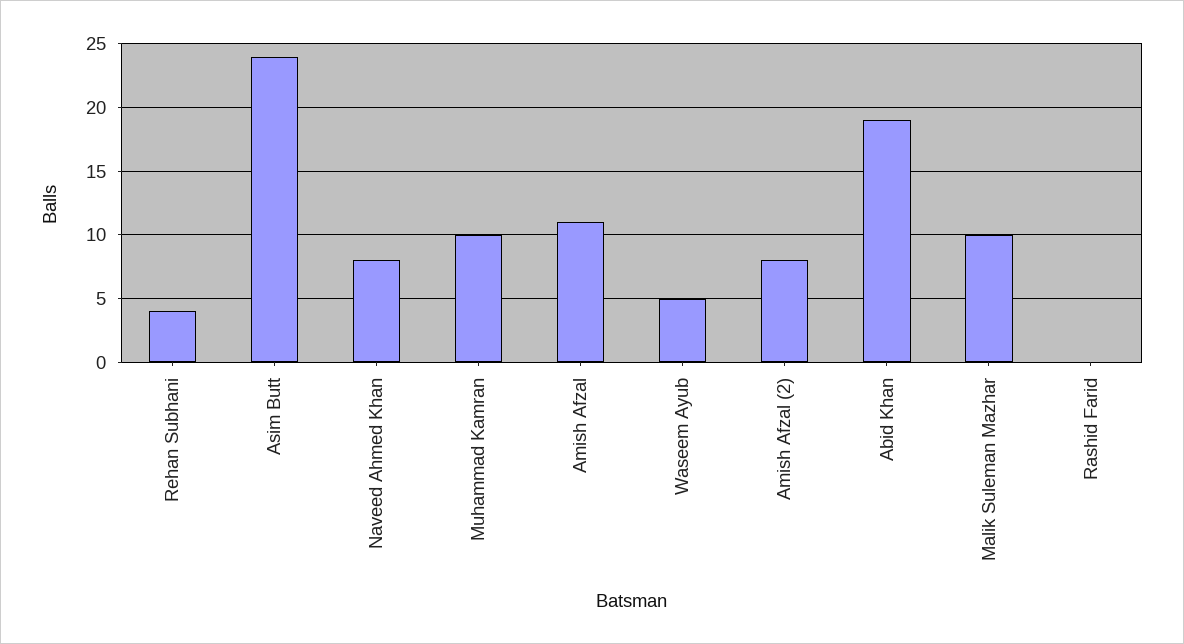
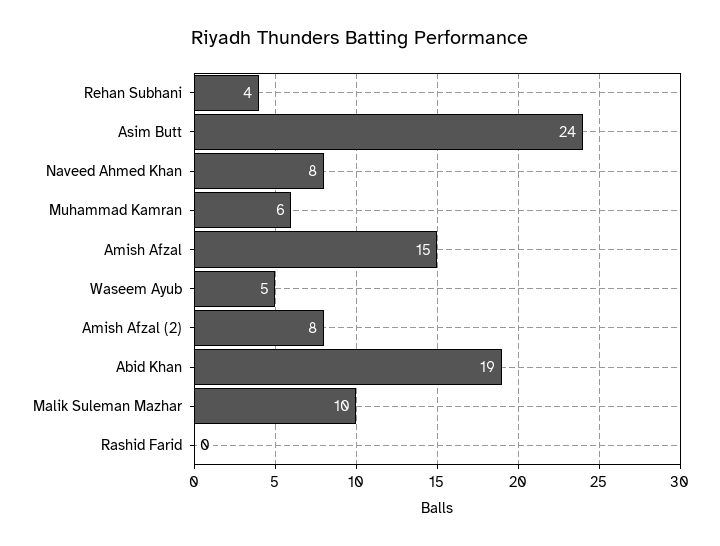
  {
    "Rehan Subhani": 4,
    "Asim Butt": 24,
    "Naveed Ahmed Khan": 8,
-   "Muhammad Kamran": 10,
+   "Muhammad Kamran": 6,
-   "Amish Afzal": 11,
+   "Amish Afzal": 15,
    "Waseem Ayub": 5,
    "Amish Afzal (2)": 8,
    "Abid Khan": 19,
    "Malik Suleman Mazhar": 10,
    "Rashid Farid": 0
  }

